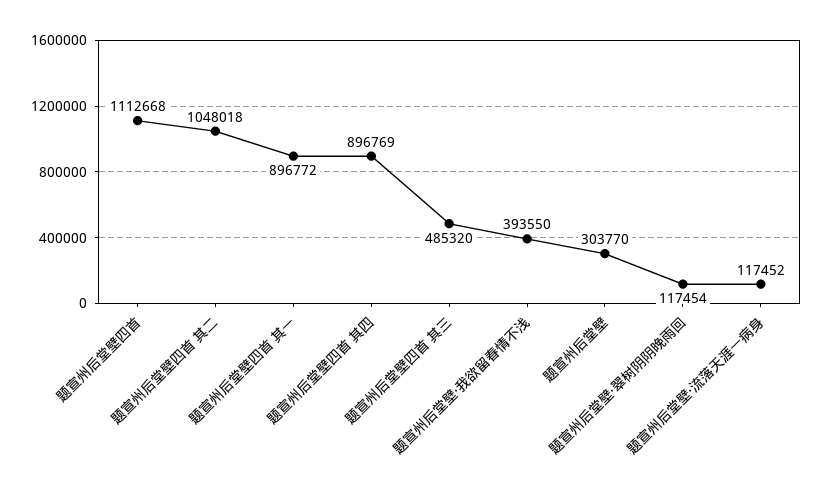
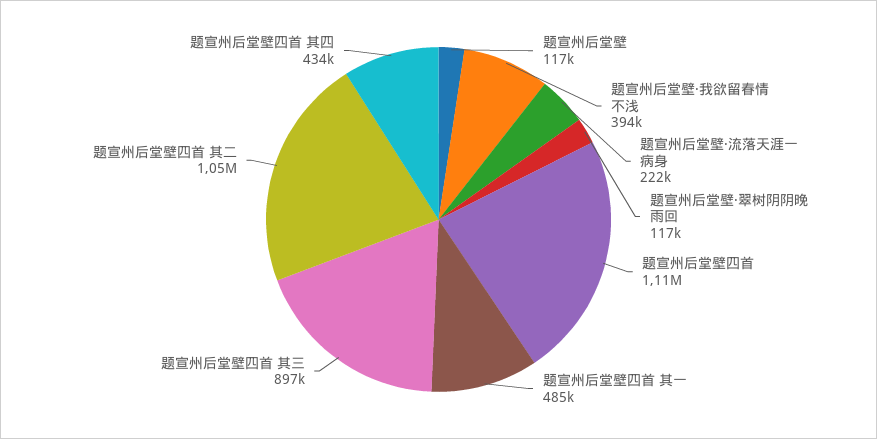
  {
    "题宣州后堂壁四首": 1112668,
    "题宣州后堂壁四首 其二": 1048018,
-   "题宣州后堂壁四首 其一": 896772,
+   "题宣州后堂壁四首 其一": 485000,
-   "题宣州后堂壁四首 其四": 896769,
+   "题宣州后堂壁四首 其四": 434000,
-   "题宣州后堂壁四首 其三": 485320,
+   "题宣州后堂壁四首 其三": 897000,
    "题宣州后堂壁·我欲留春情不浅": 393550,
-   "题宣州后堂壁": 303770,
+   "题宣州后堂壁": 117000,
    "题宣州后堂壁·翠树阴阴晚雨回": 117454,
-   "题宣州后堂壁·流落天涯一病身": 117452
+   "题宣州后堂壁·流落天涯一病身": 222000
  }

